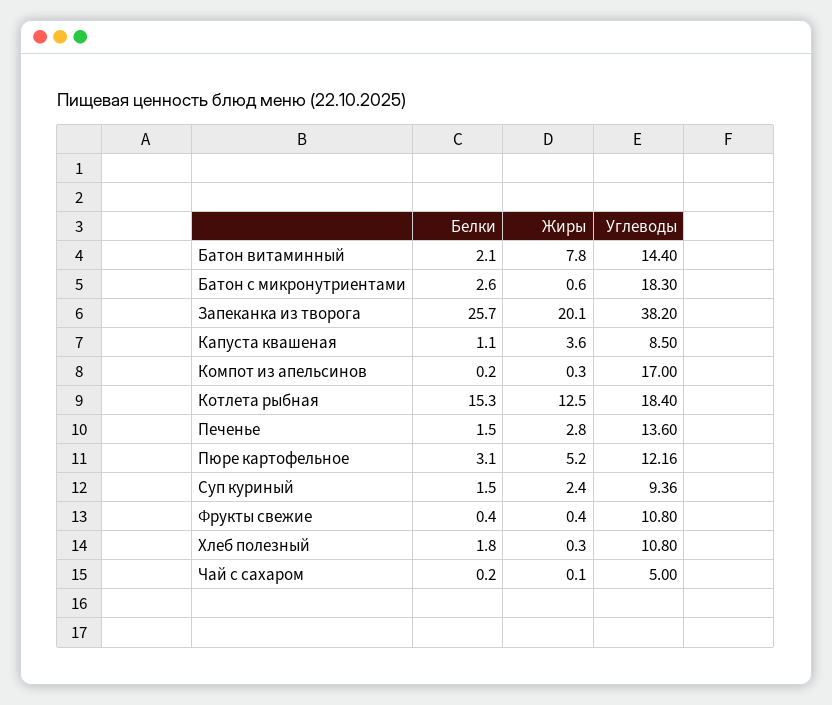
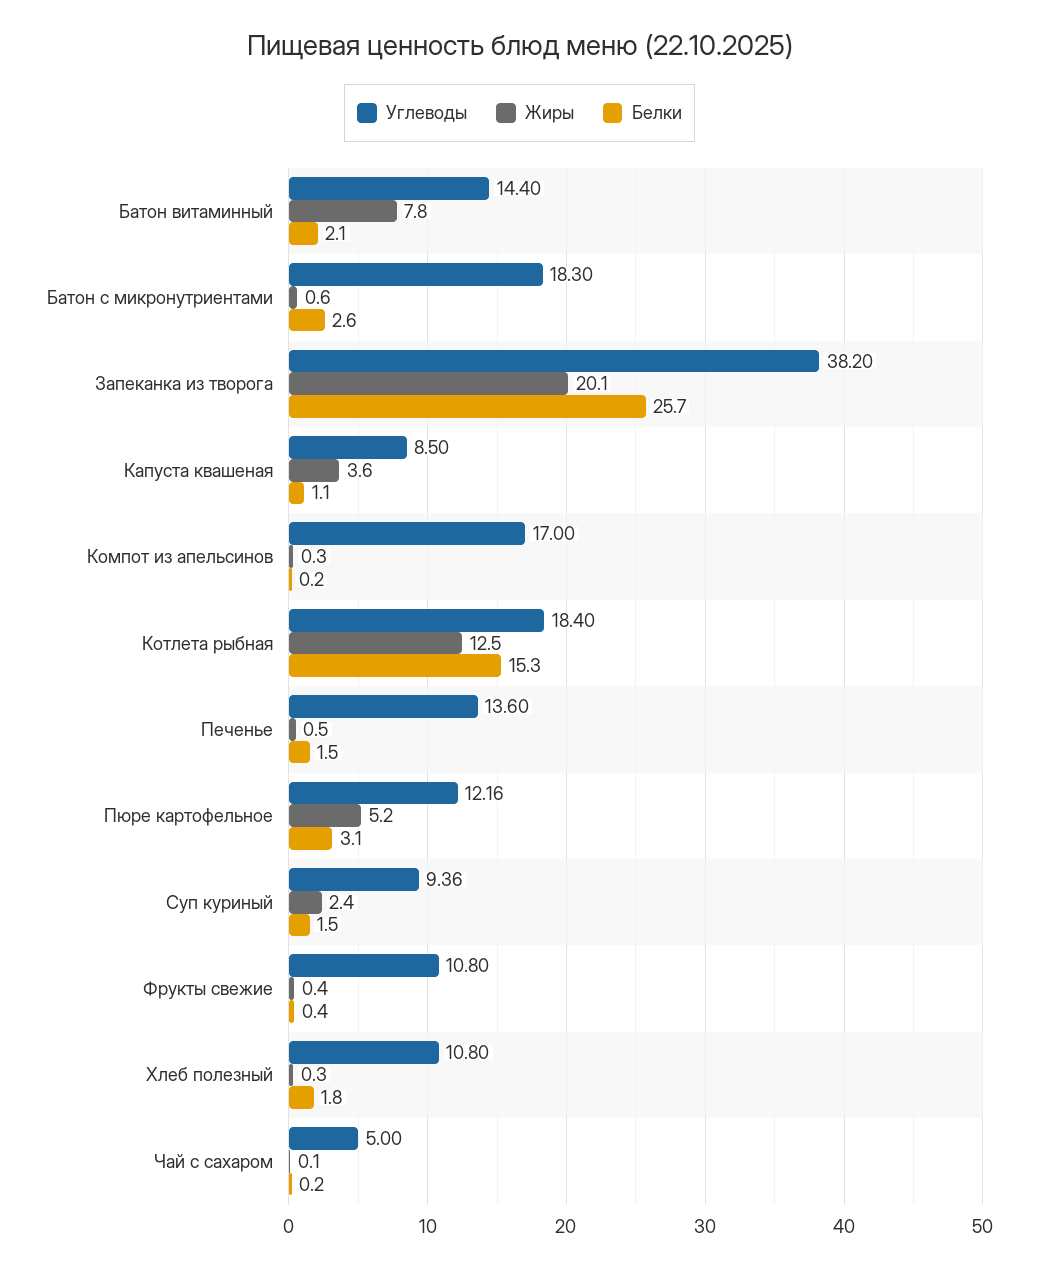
  {
    "Белки": {
      "Батон витаминный": 2.1,
      "Батон с микронутриентами": 2.6,
      "Запеканка из творога": 25.7,
      "Капуста квашеная": 1.1,
      "Компот из апельсинов": 0.2,
      "Котлета рыбная": 15.3,
      "Печенье": 1.5,
      "Пюре картофельное": 3.1,
      "Суп куриный": 1.5,
      "Фрукты свежие": 0.4,
      "Хлеб полезный": 1.8,
      "Чай с сахаром": 0.2
    },
    "Жиры": {
      "Батон витаминный": 7.8,
      "Батон с микронутриентами": 0.6,
      "Запеканка из творога": 20.1,
      "Капуста квашеная": 3.6,
      "Компот из апельсинов": 0.3,
      "Котлета рыбная": 12.5,
-     "Печенье": 2.8,
+     "Печенье": 0.5,
      "Пюре картофельное": 5.2,
      "Суп куриный": 2.4,
      "Фрукты свежие": 0.4,
      "Хлеб полезный": 0.3,
      "Чай с сахаром": 0.1
    },
    "Углеводы": {
      "Батон витаминный": 14.4,
      "Батон с микронутриентами": 18.3,
      "Запеканка из творога": 38.2,
      "Капуста квашеная": 8.5,
      "Компот из апельсинов": 17,
      "Котлета рыбная": 18.4,
      "Печенье": 13.6,
      "Пюре картофельное": 12.16,
      "Суп куриный": 9.36,
      "Фрукты свежие": 10.8,
      "Хлеб полезный": 10.8,
      "Чай с сахаром": 5
    }
  }

